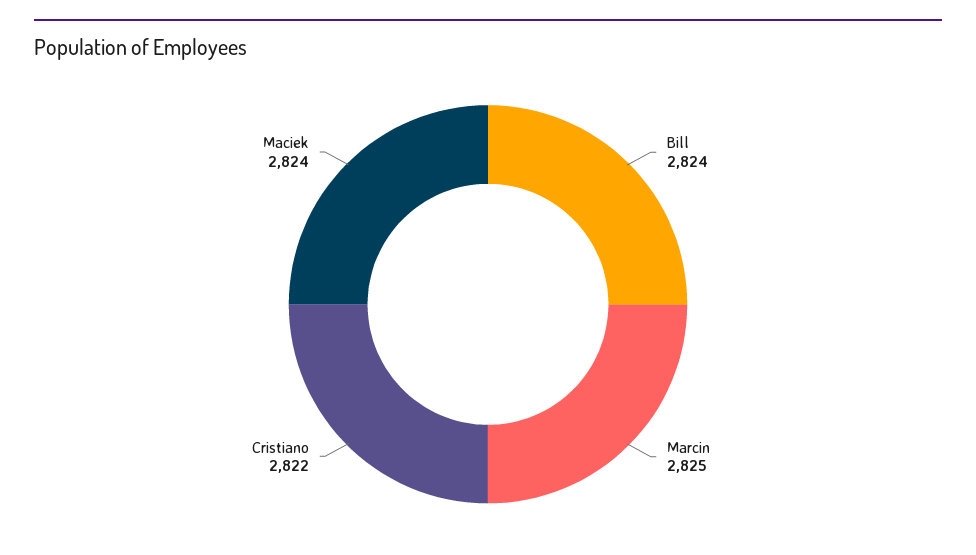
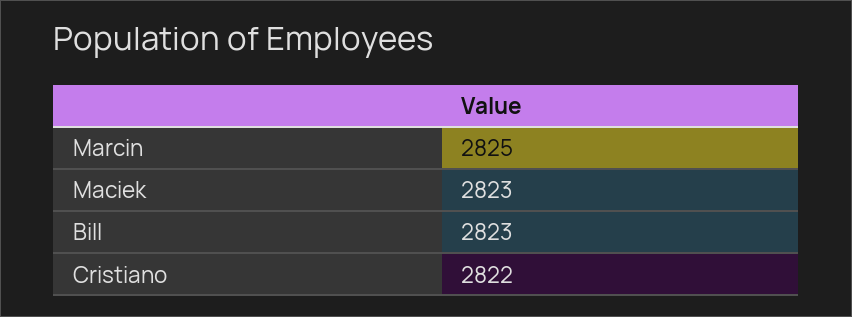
  {
-   "Bill": 2824,
+   "Bill": 2823,
    "Marcin": 2825,
    "Cristiano": 2822,
-   "Maciek": 2824
+   "Maciek": 2823
  }

